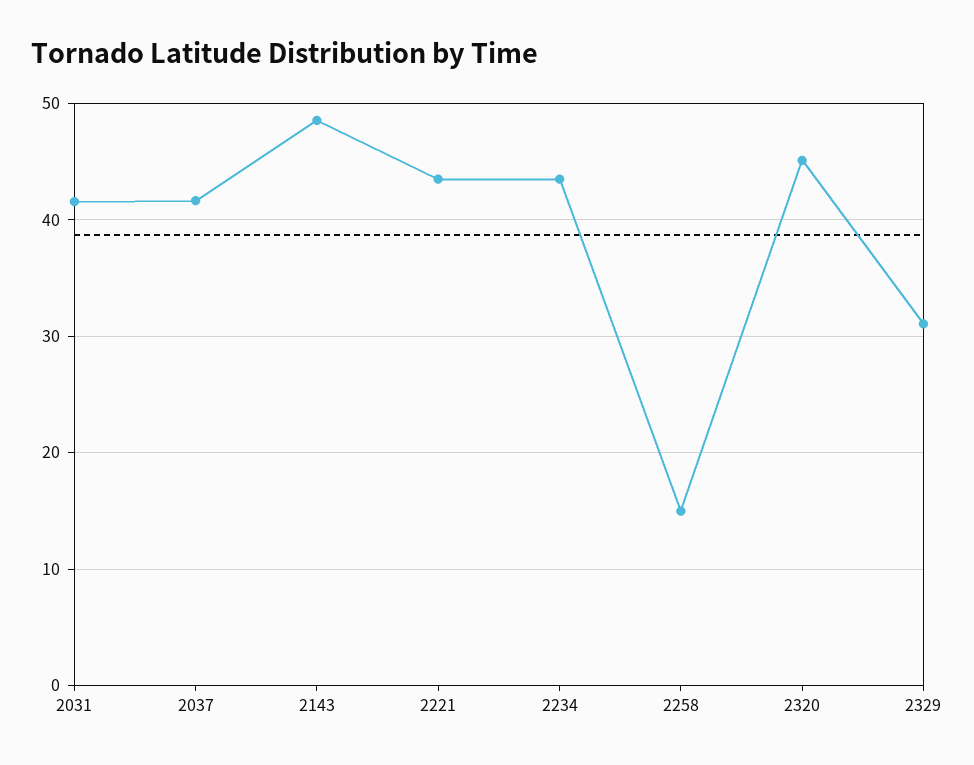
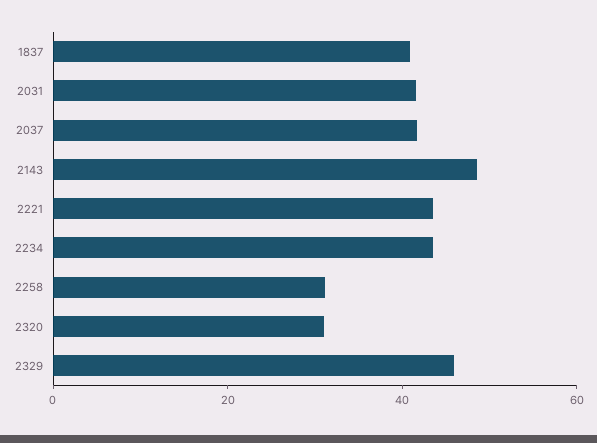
  {
    "2031": 42,
    "2037": 42,
    "2143": 49,
    "2221": 43,
    "2234": 43,
-   "2258": 15,
+   "2258": 30,
-   "2320": 45,
+   "2320": 30,
-   "2329": 31
+   "2329": 45,
+   "1837": 40
  }

